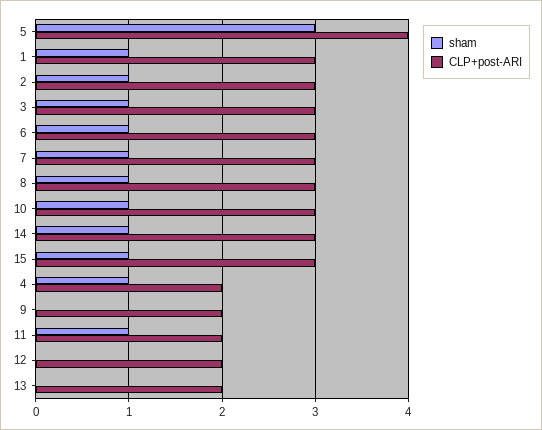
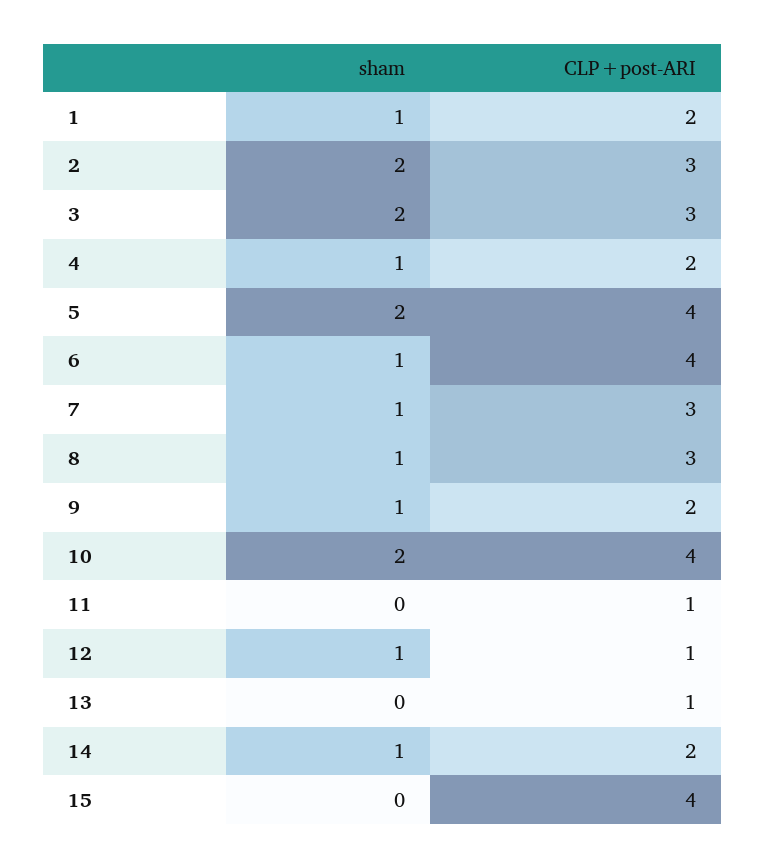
  {
    "sham": {
-     "5": 3,
+     "5": 2,
      "1": 1,
-     "2": 1,
+     "2": 2,
-     "3": 1,
+     "3": 2,
      "6": 1,
      "7": 1,
      "8": 1,
-     "10": 1,
+     "10": 2,
      "14": 1,
-     "15": 1,
+     "15": 0,
      "4": 1,
-     "9": 0,
+     "9": 1,
-     "11": 1,
+     "11": 0,
-     "12": 0,
+     "12": 1,
      "13": 0
    },
    "CLP+post-ARI": {
      "5": 4,
-     "1": 3,
+     "1": 2,
      "2": 3,
      "3": 3,
-     "6": 3,
+     "6": 4,
      "7": 3,
      "8": 3,
-     "10": 3,
+     "10": 4,
-     "14": 3,
+     "14": 2,
-     "15": 3,
+     "15": 4,
      "4": 2,
      "9": 2,
-     "11": 2,
+     "11": 1,
-     "12": 2,
+     "12": 1,
-     "13": 2
+     "13": 1
    }
  }

